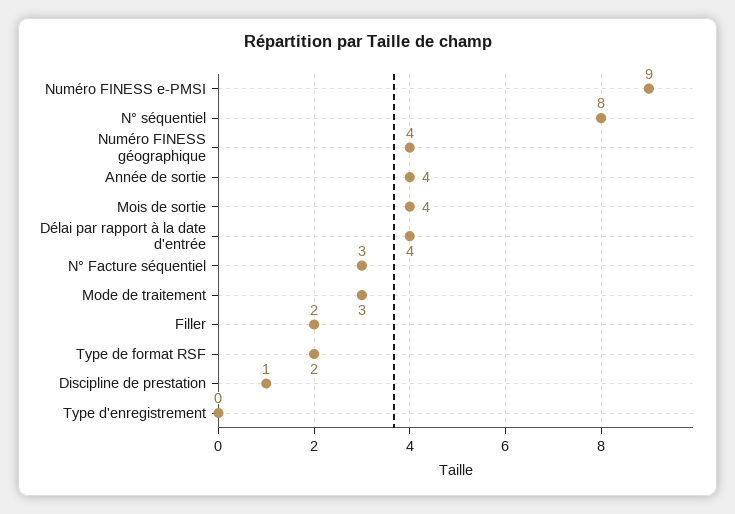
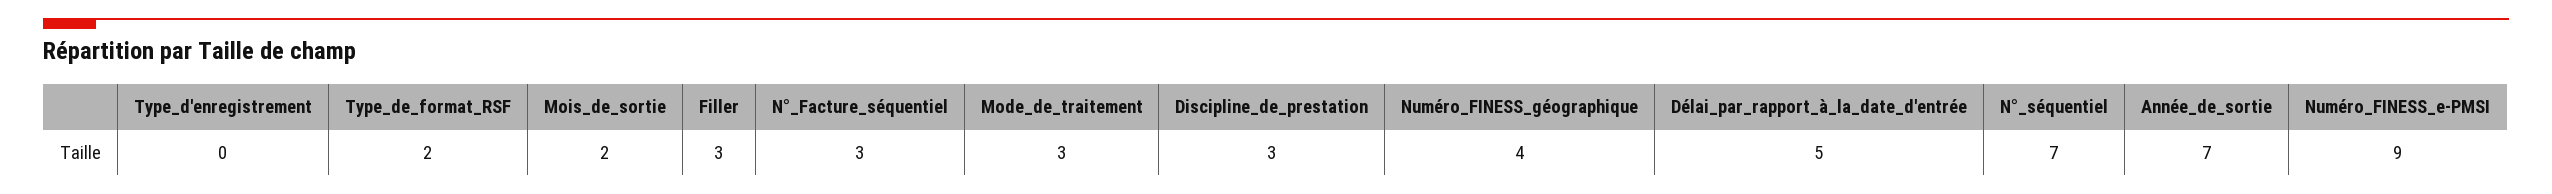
  {
    "Numéro FINESS e-PMSI": 9,
-   "N° séquentiel": 8,
+   "N° séquentiel": 7,
    "Numéro FINESS géographique": 4,
-   "Année de sortie": 4,
+   "Année de sortie": 7,
-   "Mois de sortie": 4,
+   "Mois de sortie": 2,
-   "Délai par rapport à la date d'entrée": 4,
+   "Délai par rapport à la date d'entrée": 5,
    "N° Facture séquentiel": 3,
    "Mode de traitement": 3,
-   "Filler": 2,
+   "Filler": 3,
    "Type de format RSF": 2,
-   "Discipline de prestation": 1,
+   "Discipline de prestation": 3,
    "Type d'enregistrement": 0
  }

